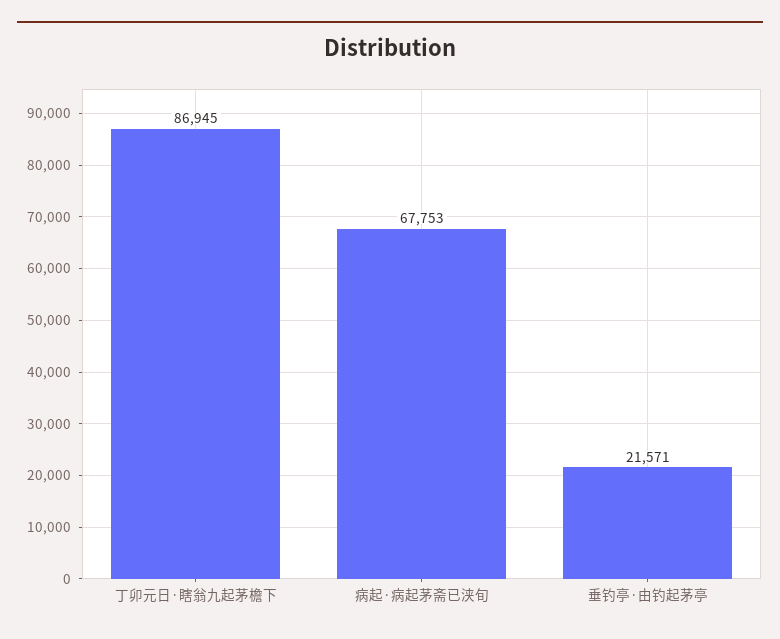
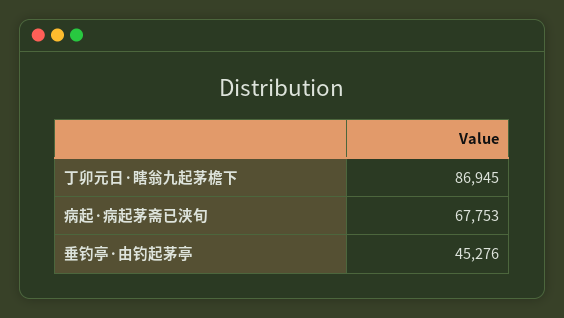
  {
    "丁卯元日·瞎翁九起茅檐下": 86945,
    "病起·病起茅斋已浃旬": 67753,
-   "垂钓亭·由钓起茅亭": 21571
+   "垂钓亭·由钓起茅亭": 45276
  }

